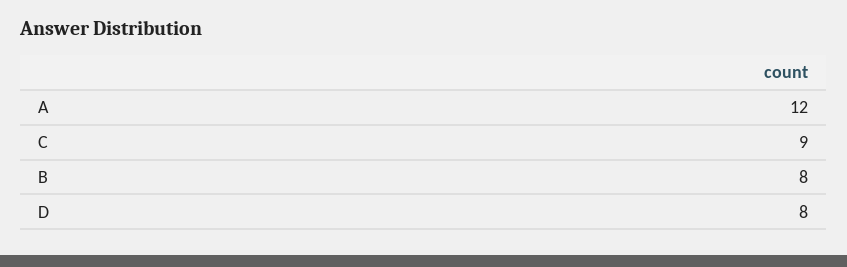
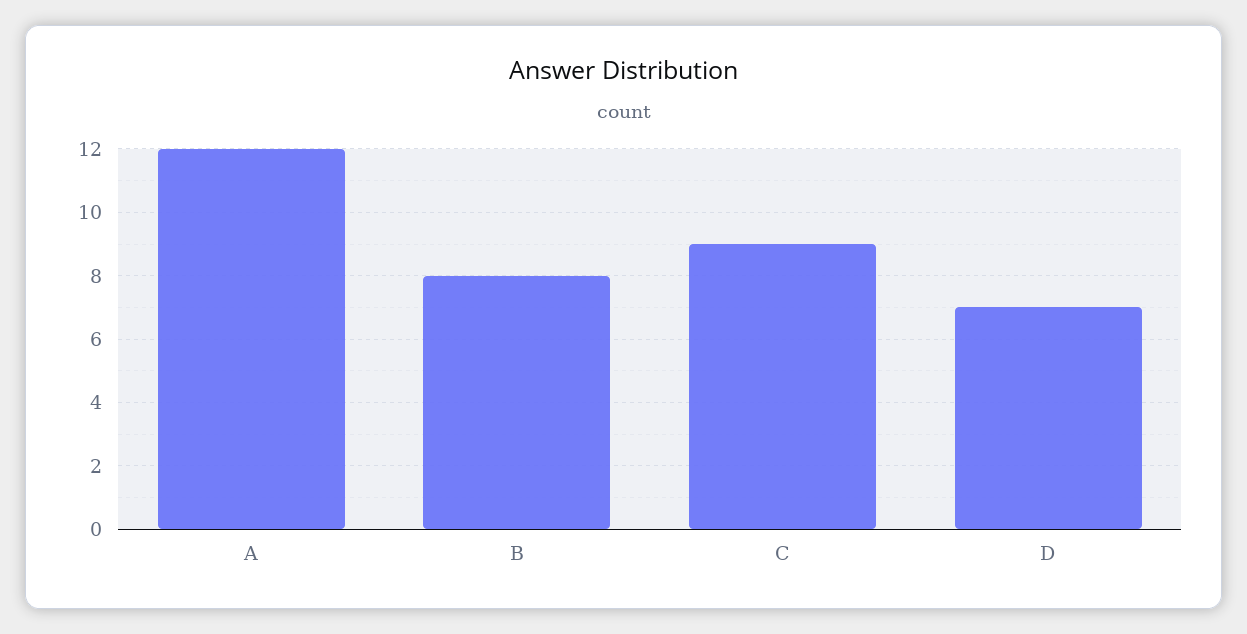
  {
    "A": 12,
    "C": 9,
    "B": 8,
-   "D": 8
+   "D": 7
  }

